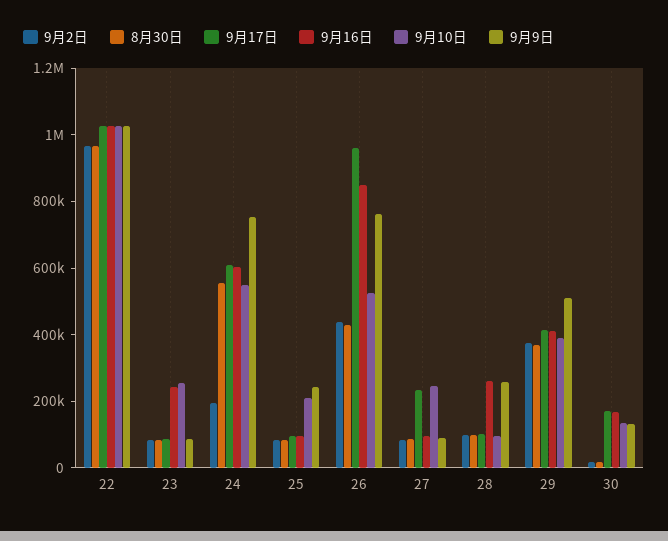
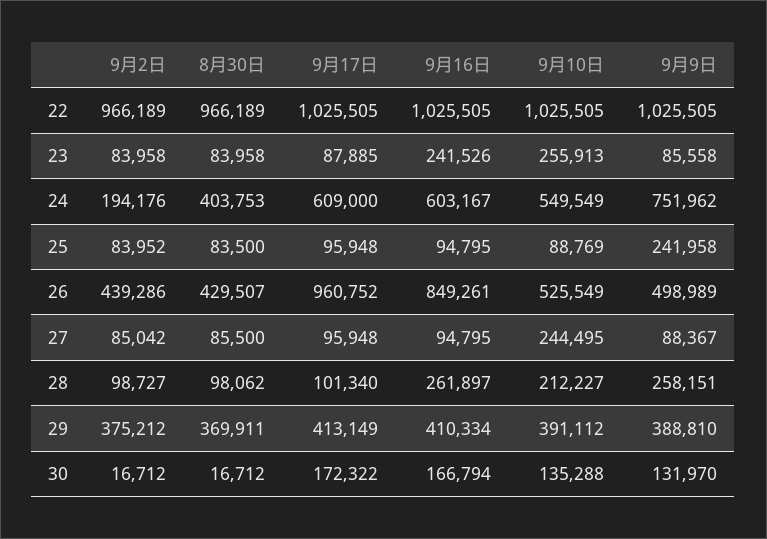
  {
    "9月2日": {
      "22": 966189,
      "23": 83958,
      "24": 194176,
      "25": 83952,
      "26": 439286,
      "27": 85042,
      "28": 98727,
      "29": 375212,
      "30": 16712
    },
    "8月30日": {
      "22": 966189,
      "23": 83958,
-     "24": 550000,
+     "24": 403753,
      "25": 83500,
      "26": 429507,
      "27": 85500,
      "28": 98062,
      "29": 369911,
      "30": 16712
    },
    "9月17日": {
      "22": 1025505,
      "23": 87885,
      "24": 609000,
      "25": 95948,
      "26": 960752,
-     "27": 250000,
+     "27": 95948,
      "28": 101340,
      "29": 413149,
      "30": 172322
    },
    "9月16日": {
      "22": 1025505,
      "23": 241526,
      "24": 603167,
      "25": 94795,
      "26": 849261,
      "27": 94795,
      "28": 261897,
      "29": 410334,
      "30": 166794
    },
    "9月10日": {
      "22": 1025505,
      "23": 255913,
      "24": 549549,
-     "25": 200000,
+     "25": 88769,
      "26": 525549,
      "27": 244495,
-     "28": 100000,
+     "28": 212227,
      "29": 391112,
      "30": 135288
    },
    "9月9日": {
      "22": 1025505,
      "23": 85558,
      "24": 751962,
      "25": 241958,
-     "26": 750000,
+     "26": 498989,
      "27": 88367,
      "28": 258151,
-     "29": 500000,
+     "29": 388810,
      "30": 131970
    }
  }

